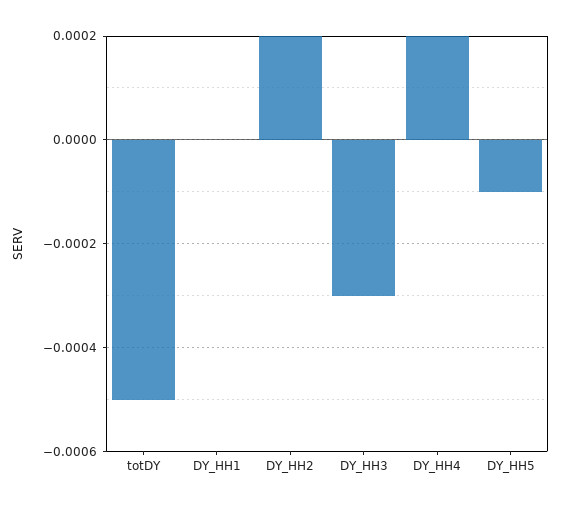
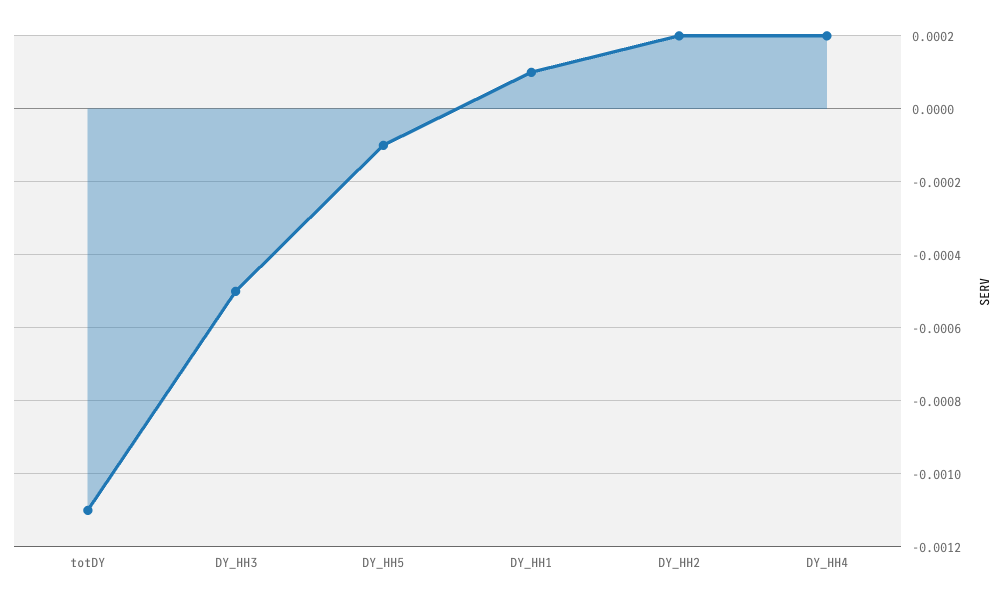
  {
-   "totDY": -0.0005,
+   "totDY": -0.0011,
-   "DY_HH1": 0,
+   "DY_HH1": 0.0001,
    "DY_HH2": 0.0002,
-   "DY_HH3": -0.0003,
+   "DY_HH3": -0.0005,
    "DY_HH4": 0.0002,
    "DY_HH5": -0.0001
  }

